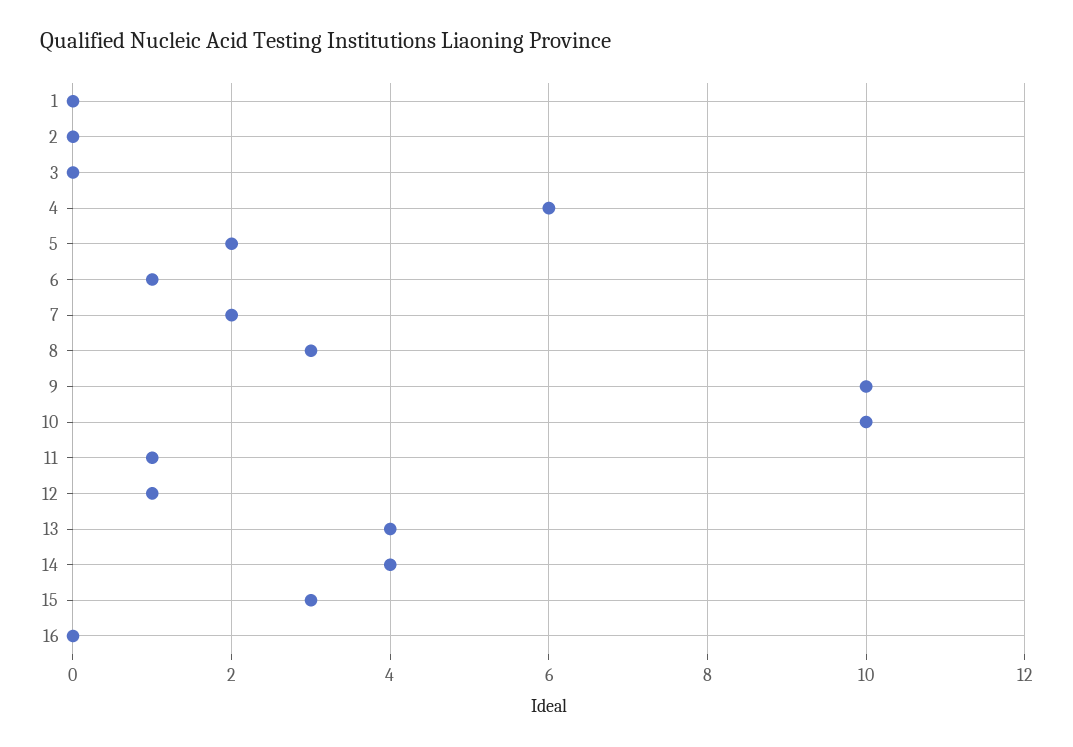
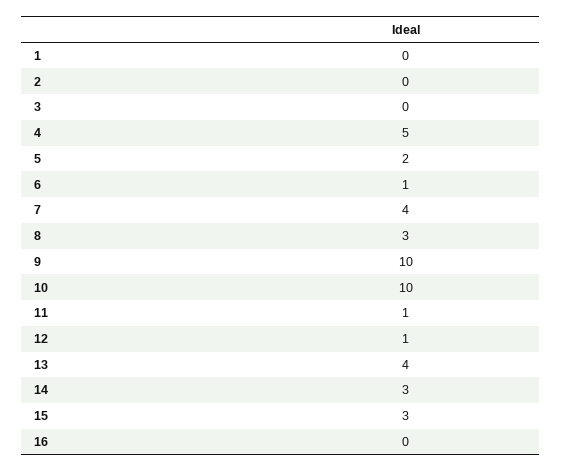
  {
    "1": 0,
    "2": 0,
    "3": 0,
-   "4": 6,
+   "4": 5,
    "5": 2,
    "6": 1,
-   "7": 2,
+   "7": 4,
    "8": 3,
    "9": 10,
    "10": 10,
    "11": 1,
    "12": 1,
    "13": 4,
-   "14": 4,
+   "14": 3,
    "15": 3,
    "16": 0
  }

